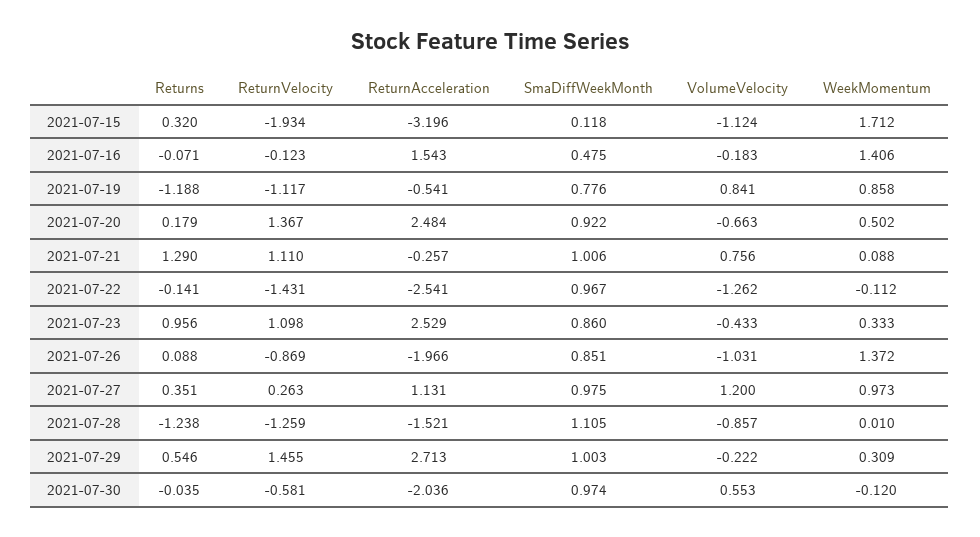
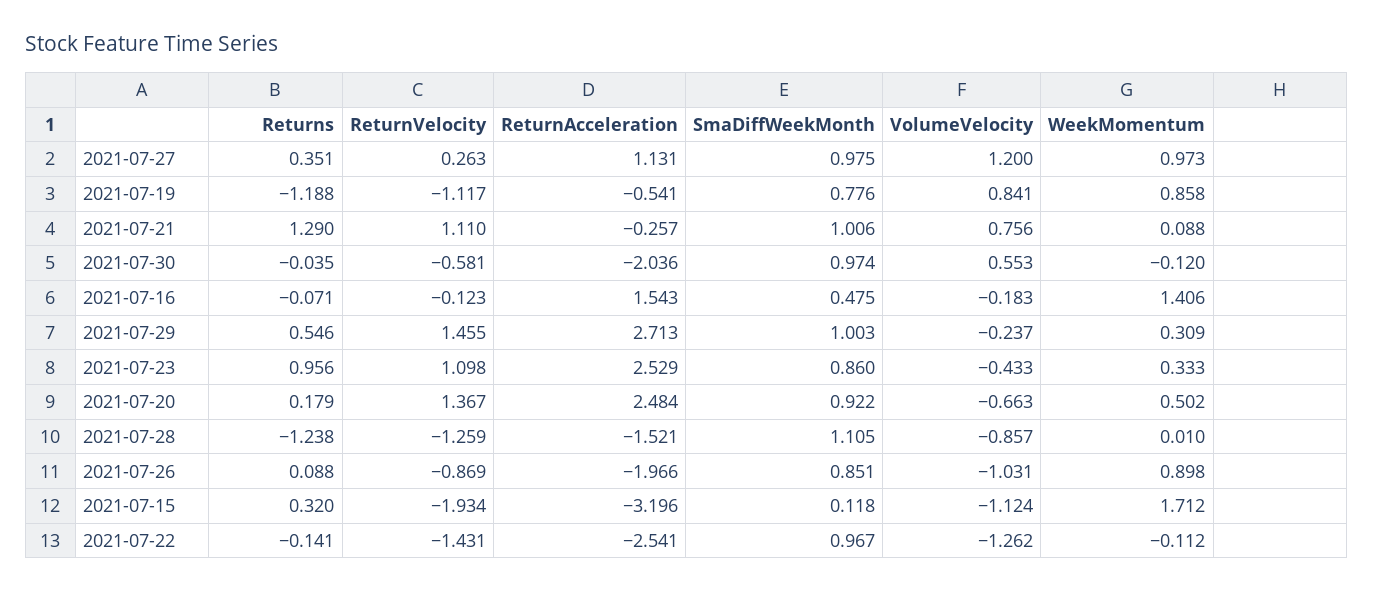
  {
    "Returns": {
      "2021-07-15": 0.32,
      "2021-07-16": -0.071,
      "2021-07-19": -1.188,
      "2021-07-20": 0.179,
      "2021-07-21": 1.29,
      "2021-07-22": -0.141,
      "2021-07-23": 0.956,
      "2021-07-26": 0.088,
      "2021-07-27": 0.351,
      "2021-07-28": -1.238,
      "2021-07-29": 0.546,
      "2021-07-30": -0.035
    },
    "ReturnVelocity": {
      "2021-07-15": -1.934,
      "2021-07-16": -0.123,
      "2021-07-19": -1.117,
      "2021-07-20": 1.367,
      "2021-07-21": 1.11,
      "2021-07-22": -1.431,
      "2021-07-23": 1.098,
      "2021-07-26": -0.869,
      "2021-07-27": 0.263,
      "2021-07-28": -1.259,
      "2021-07-29": 1.455,
      "2021-07-30": -0.581
    },
    "ReturnAcceleration": {
      "2021-07-15": -3.196,
      "2021-07-16": 1.543,
      "2021-07-19": -0.541,
      "2021-07-20": 2.484,
      "2021-07-21": -0.257,
      "2021-07-22": -2.541,
      "2021-07-23": 2.529,
      "2021-07-26": -1.966,
      "2021-07-27": 1.131,
      "2021-07-28": -1.521,
      "2021-07-29": 2.713,
      "2021-07-30": -2.036
    },
    "SmaDiffWeekMonth": {
      "2021-07-15": 0.118,
      "2021-07-16": 0.475,
      "2021-07-19": 0.776,
      "2021-07-20": 0.922,
      "2021-07-21": 1.006,
      "2021-07-22": 0.967,
      "2021-07-23": 0.86,
      "2021-07-26": 0.851,
      "2021-07-27": 0.975,
      "2021-07-28": 1.105,
      "2021-07-29": 1.003,
      "2021-07-30": 0.974
    },
    "VolumeVelocity": {
      "2021-07-15": -1.124,
      "2021-07-16": -0.183,
      "2021-07-19": 0.841,
      "2021-07-20": -0.663,
      "2021-07-21": 0.756,
      "2021-07-22": -1.262,
      "2021-07-23": -0.433,
      "2021-07-26": -1.031,
      "2021-07-27": 1.2,
      "2021-07-28": -0.857,
-     "2021-07-29": -0.222,
+     "2021-07-29": -0.237,
      "2021-07-30": 0.553
    },
    "WeekMomentum": {
      "2021-07-15": 1.712,
      "2021-07-16": 1.406,
      "2021-07-19": 0.858,
      "2021-07-20": 0.502,
      "2021-07-21": 0.088,
      "2021-07-22": -0.112,
      "2021-07-23": 0.333,
-     "2021-07-26": 1.372,
+     "2021-07-26": 0.898,
      "2021-07-27": 0.973,
      "2021-07-28": 0.01,
      "2021-07-29": 0.309,
      "2021-07-30": -0.12
    }
  }

